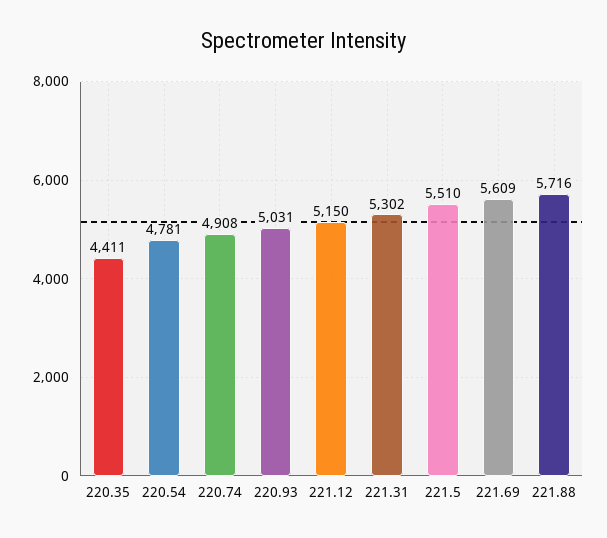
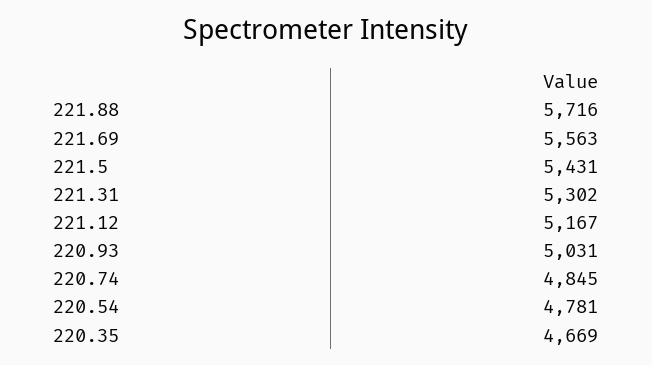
  {
-   "220.35": 4411,
+   "220.35": 4669,
    "220.54": 4781,
-   "220.74": 4908,
+   "220.74": 4845,
    "220.93": 5031,
-   "221.12": 5150,
+   "221.12": 5167,
    "221.31": 5302,
-   "221.5": 5510,
+   "221.5": 5431,
-   "221.69": 5609,
+   "221.69": 5563,
    "221.88": 5716
  }

